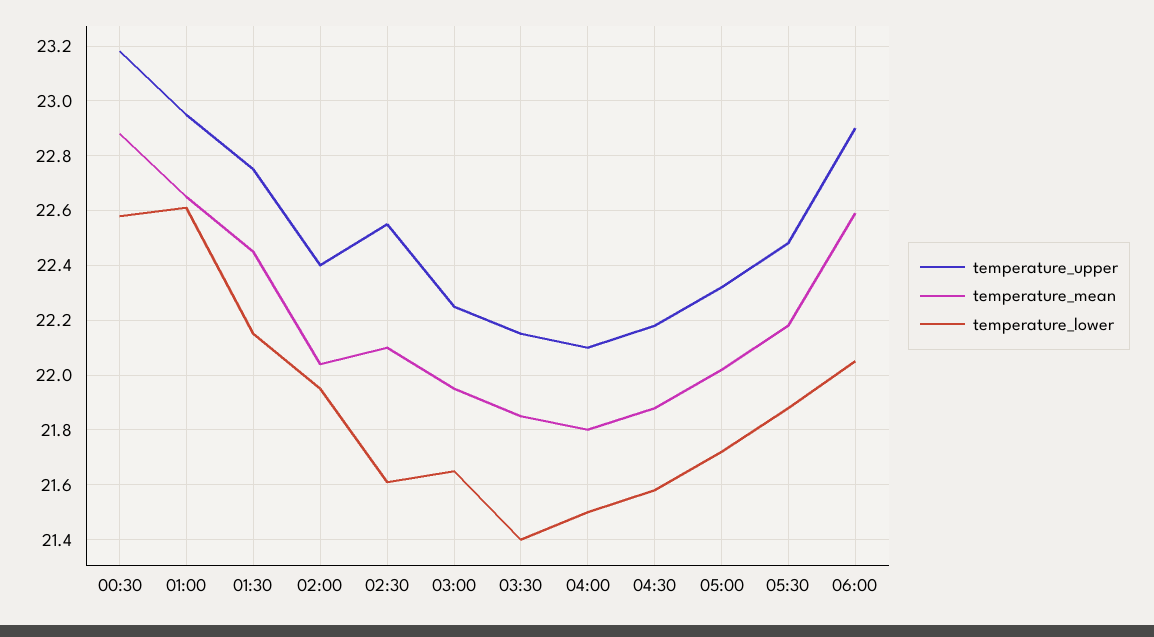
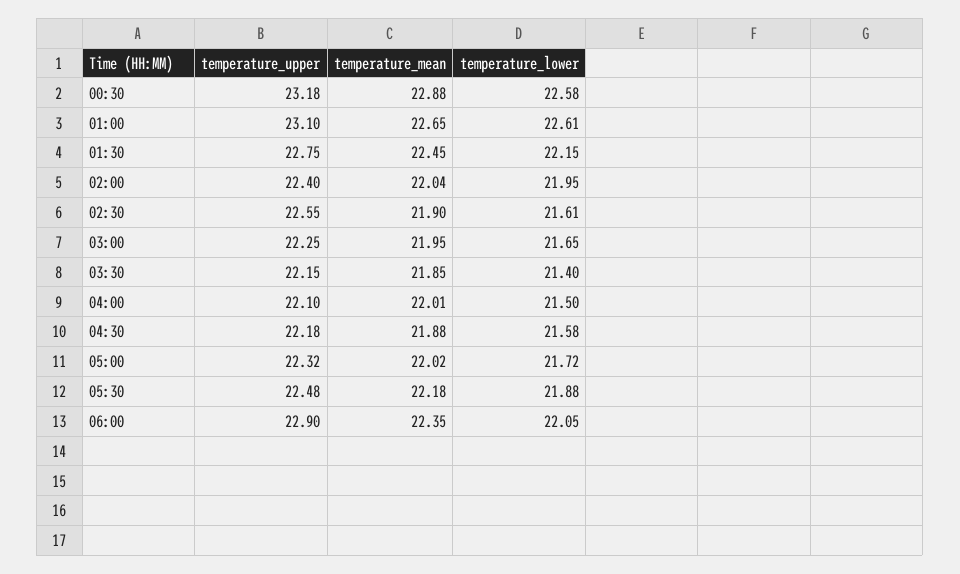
  {
    "temperature_upper": {
      "00:30": 23.18,
-     "01:00": 22.95,
+     "01:00": 23.1,
      "01:30": 22.75,
      "02:00": 22.4,
      "02:30": 22.55,
      "03:00": 22.25,
      "03:30": 22.15,
      "04:00": 22.1,
      "04:30": 22.18,
      "05:00": 22.32,
      "05:30": 22.48,
      "06:00": 22.9
    },
    "temperature_mean": {
      "00:30": 22.88,
      "01:00": 22.65,
      "01:30": 22.45,
      "02:00": 22.04,
-     "02:30": 22.1,
+     "02:30": 21.9,
      "03:00": 21.95,
      "03:30": 21.85,
-     "04:00": 21.8,
+     "04:00": 22.01,
      "04:30": 21.88,
      "05:00": 22.02,
      "05:30": 22.18,
-     "06:00": 22.6
+     "06:00": 22.35
    },
    "temperature_lower": {
      "00:30": 22.58,
      "01:00": 22.61,
      "01:30": 22.15,
      "02:00": 21.95,
      "02:30": 21.61,
      "03:00": 21.65,
      "03:30": 21.4,
      "04:00": 21.5,
      "04:30": 21.58,
      "05:00": 21.72,
      "05:30": 21.88,
      "06:00": 22.05
    }
  }

